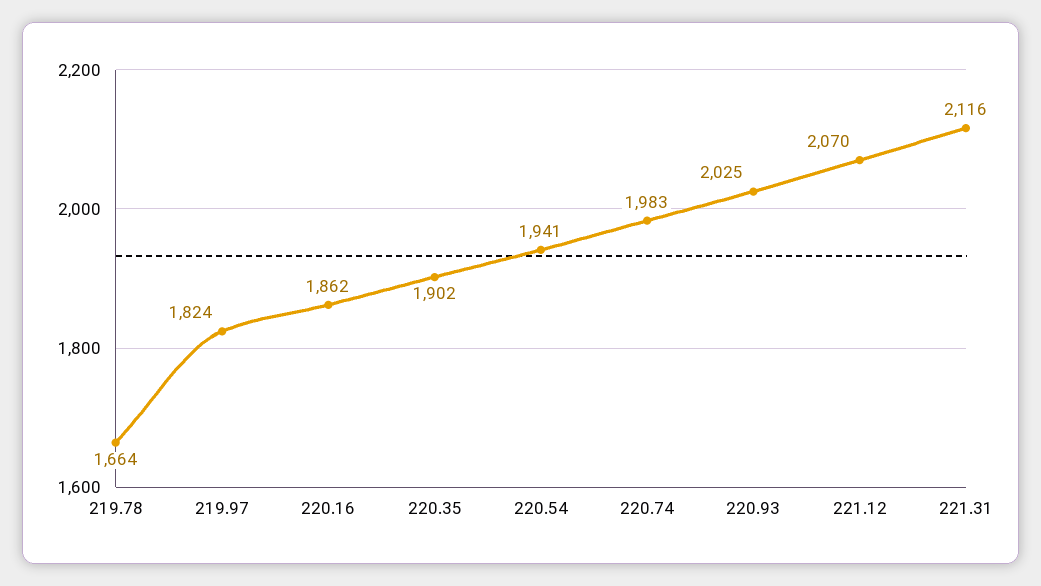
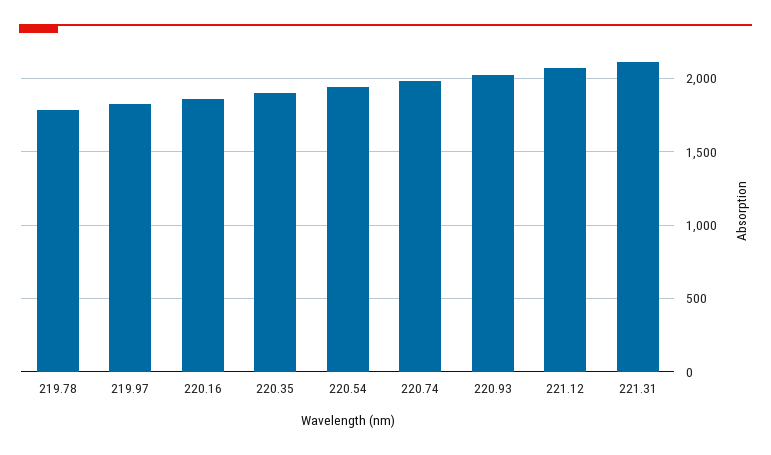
  {
-   "219.78": 1664,
+   "219.78": 1800,
    "219.97": 1824,
    "220.16": 1862,
    "220.35": 1902,
    "220.54": 1941,
    "220.74": 1983,
    "220.93": 2025,
    "221.12": 2070,
    "221.31": 2116
  }

